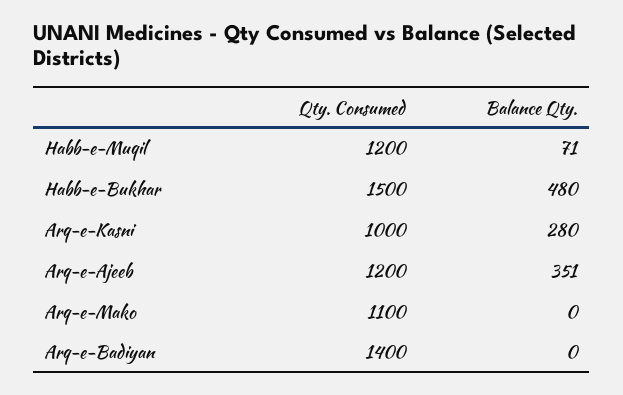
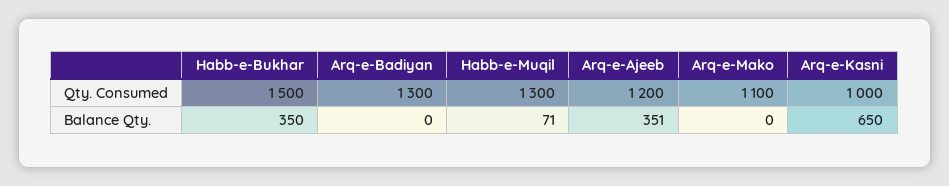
  {
    "Qty. Consumed": {
-     "Habb-e-Muqil": 1200,
+     "Habb-e-Muqil": 1300,
      "Habb-e-Bukhar": 1500,
      "Arq-e-Kasni": 1000,
      "Arq-e-Ajeeb": 1200,
      "Arq-e-Mako": 1100,
-     "Arq-e-Badiyan": 1400
+     "Arq-e-Badiyan": 1300
    },
    "Balance Qty.": {
      "Habb-e-Muqil": 71,
-     "Habb-e-Bukhar": 480,
+     "Habb-e-Bukhar": 350,
-     "Arq-e-Kasni": 280,
+     "Arq-e-Kasni": 650,
      "Arq-e-Ajeeb": 351,
      "Arq-e-Mako": 0,
      "Arq-e-Badiyan": 0
    }
  }

